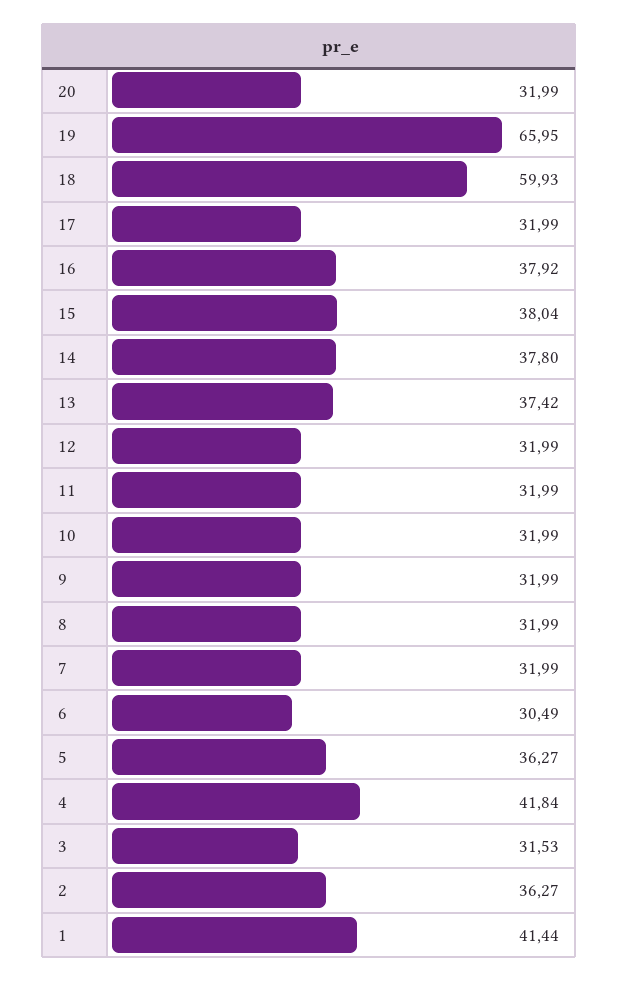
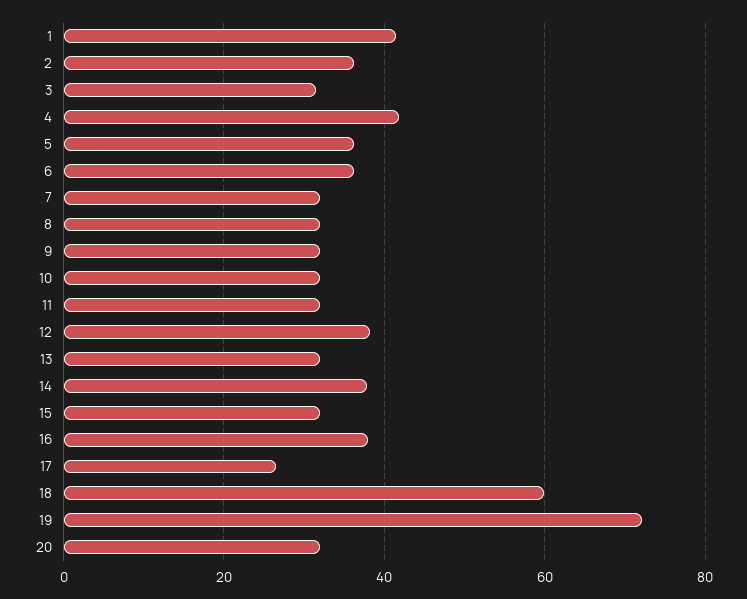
  {
    "20": 31.99,
-   "19": 65.95,
+   "19": 72,
    "18": 59.93,
-   "17": 31.99,
+   "17": 26,
    "16": 37.92,
-   "15": 38.04,
+   "15": 32,
    "14": 37.8,
-   "13": 37.42,
+   "13": 32,
-   "12": 31.99,
+   "12": 38,
    "11": 31.99,
    "10": 31.99,
    "9": 31.99,
    "8": 31.99,
    "7": 31.99,
-   "6": 30.49,
+   "6": 36,
    "5": 36.27,
    "4": 41.84,
    "3": 31.53,
    "2": 36.27,
    "1": 41.44
  }

